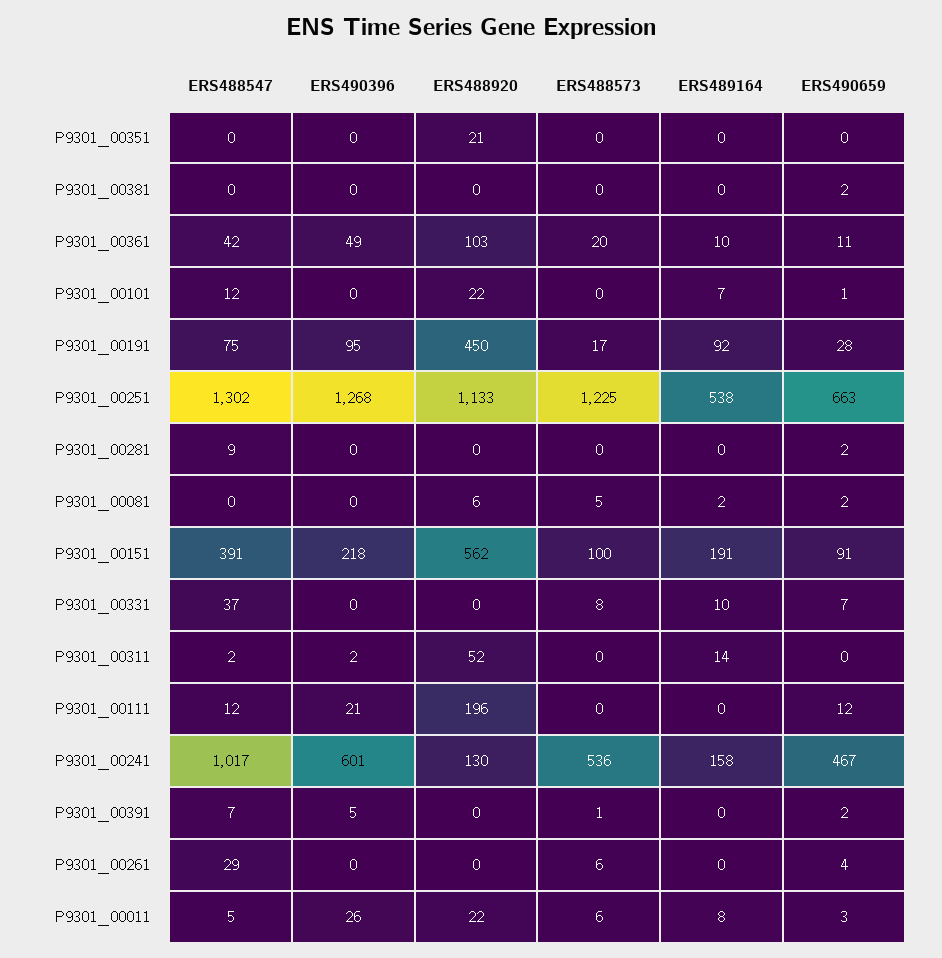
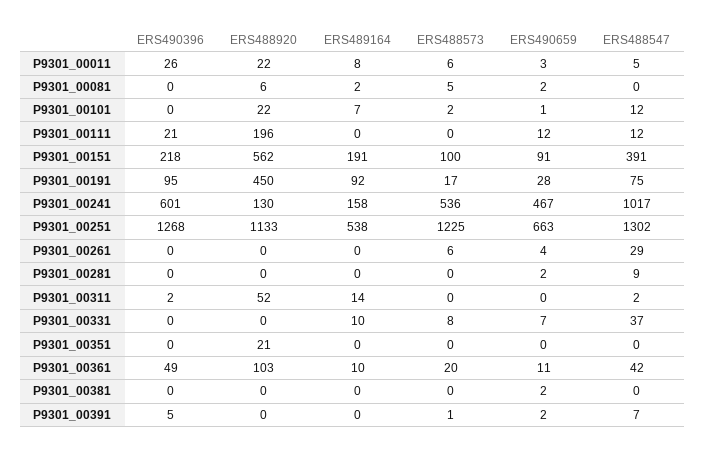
  {
    "ERS488547": {
      "P9301_00351": 0,
      "P9301_00381": 0,
      "P9301_00361": 42,
      "P9301_00101": 12,
      "P9301_00191": 75,
      "P9301_00251": 1302,
      "P9301_00281": 9,
      "P9301_00081": 0,
      "P9301_00151": 391,
      "P9301_00331": 37,
      "P9301_00311": 2,
      "P9301_00111": 12,
      "P9301_00241": 1017,
      "P9301_00391": 7,
      "P9301_00261": 29,
      "P9301_00011": 5
    },
    "ERS490396": {
      "P9301_00351": 0,
      "P9301_00381": 0,
      "P9301_00361": 49,
      "P9301_00101": 0,
      "P9301_00191": 95,
      "P9301_00251": 1268,
      "P9301_00281": 0,
      "P9301_00081": 0,
      "P9301_00151": 218,
      "P9301_00331": 0,
      "P9301_00311": 2,
      "P9301_00111": 21,
      "P9301_00241": 601,
      "P9301_00391": 5,
      "P9301_00261": 0,
      "P9301_00011": 26
    },
    "ERS488920": {
      "P9301_00351": 21,
      "P9301_00381": 0,
      "P9301_00361": 103,
      "P9301_00101": 22,
      "P9301_00191": 450,
      "P9301_00251": 1133,
      "P9301_00281": 0,
      "P9301_00081": 6,
      "P9301_00151": 562,
      "P9301_00331": 0,
      "P9301_00311": 52,
      "P9301_00111": 196,
      "P9301_00241": 130,
      "P9301_00391": 0,
      "P9301_00261": 0,
      "P9301_00011": 22
    },
    "ERS488573": {
      "P9301_00351": 0,
      "P9301_00381": 0,
      "P9301_00361": 20,
-     "P9301_00101": 0,
+     "P9301_00101": 2,
      "P9301_00191": 17,
      "P9301_00251": 1225,
      "P9301_00281": 0,
      "P9301_00081": 5,
      "P9301_00151": 100,
      "P9301_00331": 8,
      "P9301_00311": 0,
      "P9301_00111": 0,
      "P9301_00241": 536,
      "P9301_00391": 1,
      "P9301_00261": 6,
      "P9301_00011": 6
    },
    "ERS489164": {
      "P9301_00351": 0,
      "P9301_00381": 0,
      "P9301_00361": 10,
      "P9301_00101": 7,
      "P9301_00191": 92,
      "P9301_00251": 538,
      "P9301_00281": 0,
      "P9301_00081": 2,
      "P9301_00151": 191,
      "P9301_00331": 10,
      "P9301_00311": 14,
      "P9301_00111": 0,
      "P9301_00241": 158,
      "P9301_00391": 0,
      "P9301_00261": 0,
      "P9301_00011": 8
    },
    "ERS490659": {
      "P9301_00351": 0,
      "P9301_00381": 2,
      "P9301_00361": 11,
      "P9301_00101": 1,
      "P9301_00191": 28,
      "P9301_00251": 663,
      "P9301_00281": 2,
      "P9301_00081": 2,
      "P9301_00151": 91,
      "P9301_00331": 7,
      "P9301_00311": 0,
      "P9301_00111": 12,
      "P9301_00241": 467,
      "P9301_00391": 2,
      "P9301_00261": 4,
      "P9301_00011": 3
    }
  }

